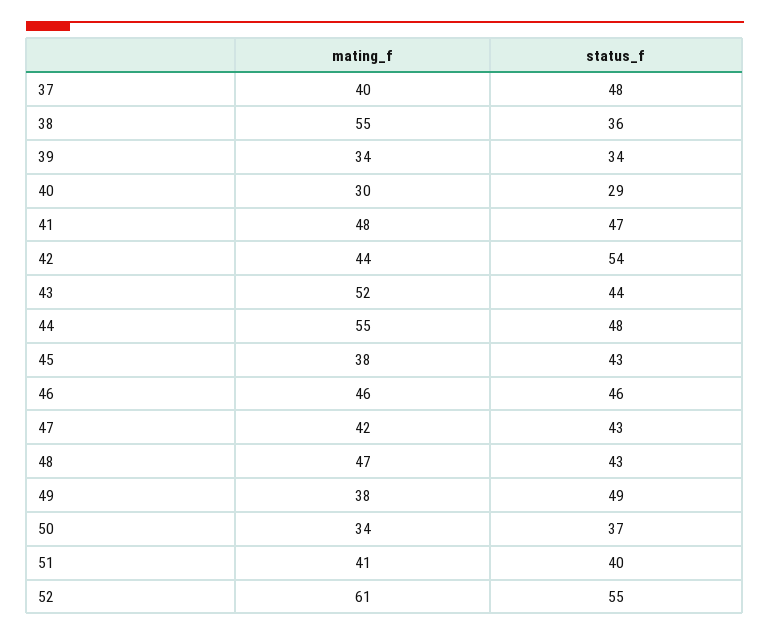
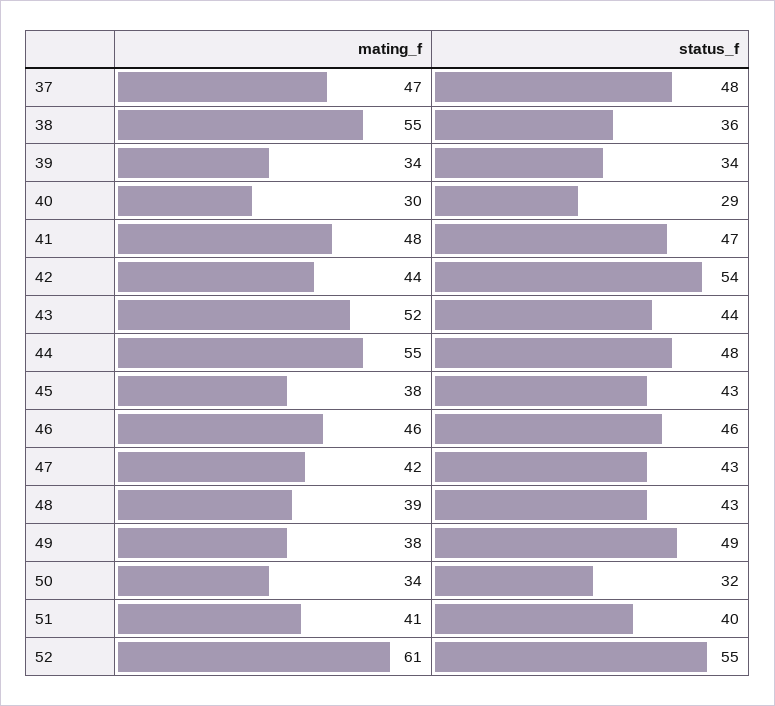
  {
    "mating_f": {
-     "37": 40,
+     "37": 47,
      "38": 55,
      "39": 34,
      "40": 30,
      "41": 48,
      "42": 44,
      "43": 52,
      "44": 55,
      "45": 38,
      "46": 46,
      "47": 42,
-     "48": 47,
+     "48": 39,
      "49": 38,
      "50": 34,
      "51": 41,
      "52": 61
    },
    "status_f": {
      "37": 48,
      "38": 36,
      "39": 34,
      "40": 29,
      "41": 47,
      "42": 54,
      "43": 44,
      "44": 48,
      "45": 43,
      "46": 46,
      "47": 43,
      "48": 43,
      "49": 49,
-     "50": 37,
+     "50": 32,
      "51": 40,
      "52": 55
    }
  }

